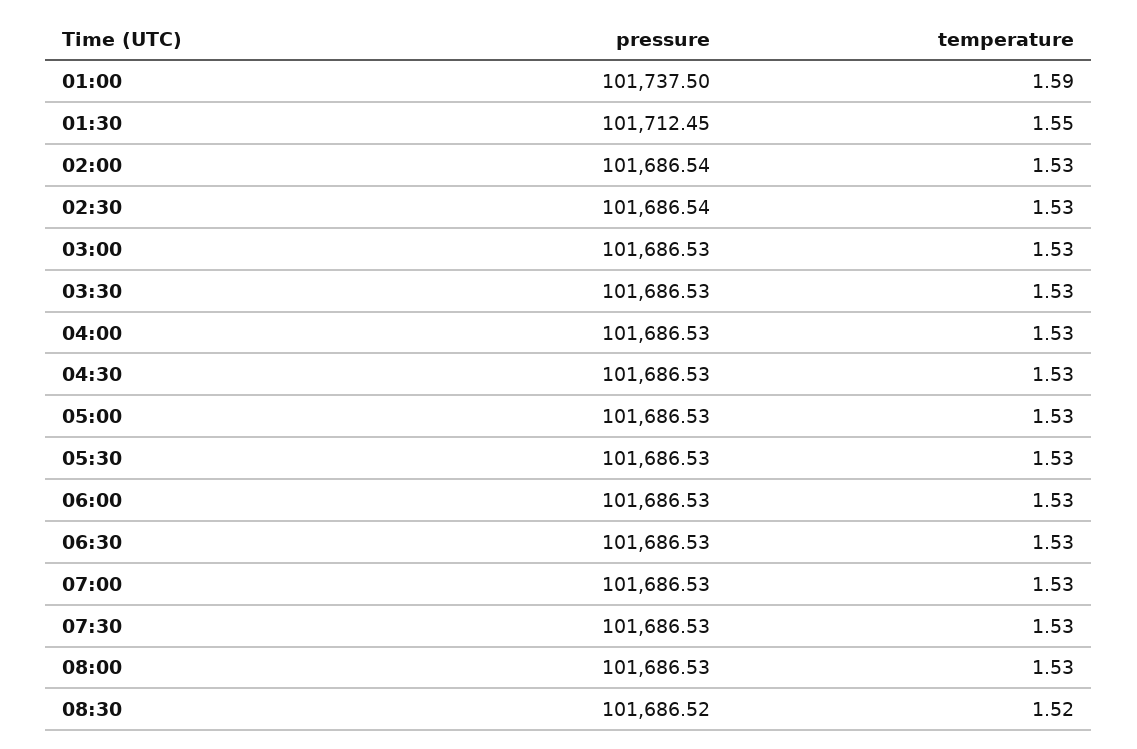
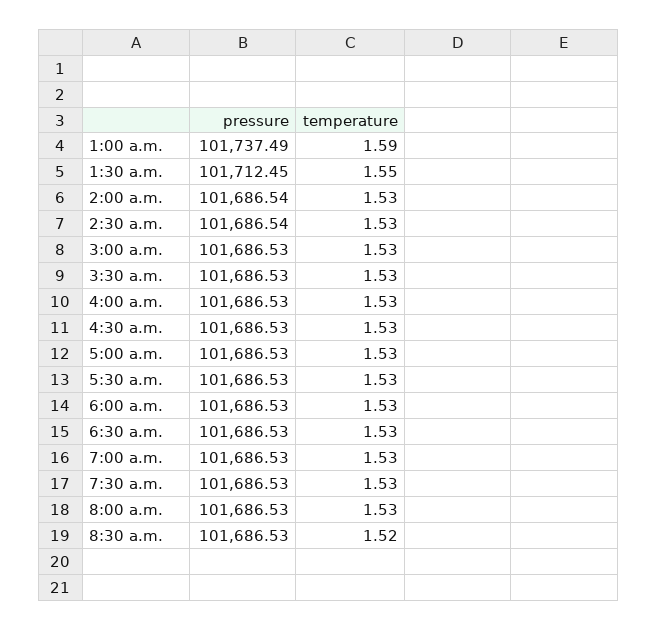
  {
    "pressure": {
-     "01:00": 101737.5,
+     "01:00": 101737.49,
      "01:30": 101712.45,
      "02:00": 101686.54,
      "02:30": 101686.54,
      "03:00": 101686.53,
      "03:30": 101686.53,
      "04:00": 101686.53,
      "04:30": 101686.53,
      "05:00": 101686.53,
      "05:30": 101686.53,
      "06:00": 101686.53,
      "06:30": 101686.53,
      "07:00": 101686.53,
      "07:30": 101686.53,
      "08:00": 101686.53,
-     "08:30": 101686.52
+     "08:30": 101686.53
    },
    "temperature": {
      "01:00": 1.59,
      "01:30": 1.55,
      "02:00": 1.53,
      "02:30": 1.53,
      "03:00": 1.53,
      "03:30": 1.53,
      "04:00": 1.53,
      "04:30": 1.53,
      "05:00": 1.53,
      "05:30": 1.53,
      "06:00": 1.53,
      "06:30": 1.53,
      "07:00": 1.53,
      "07:30": 1.53,
      "08:00": 1.53,
      "08:30": 1.52
    }
  }

